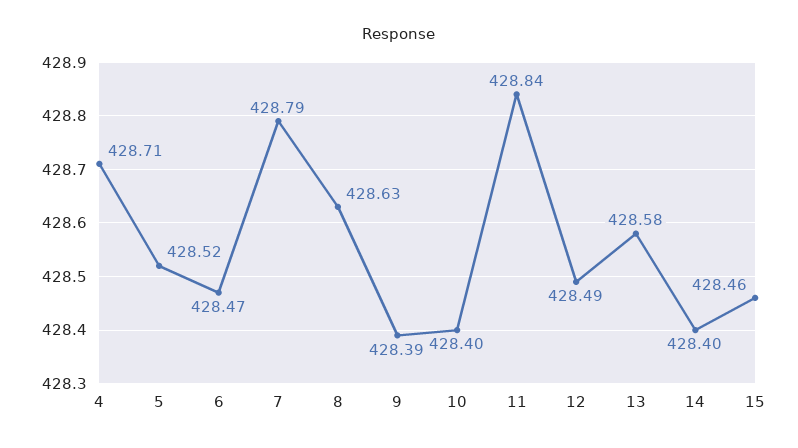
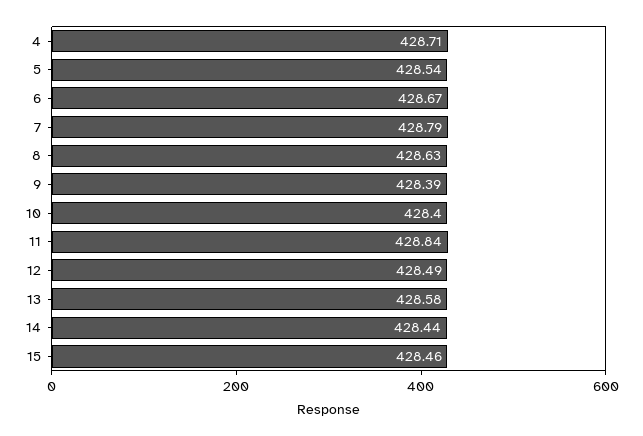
  {
    "4": 428.71,
-   "5": 428.52,
+   "5": 428.54,
-   "6": 428.47,
+   "6": 428.67,
    "7": 428.79,
    "8": 428.63,
    "9": 428.39,
    "10": 428.4,
    "11": 428.84,
    "12": 428.49,
    "13": 428.58,
-   "14": 428.4,
+   "14": 428.44,
    "15": 428.46
  }

